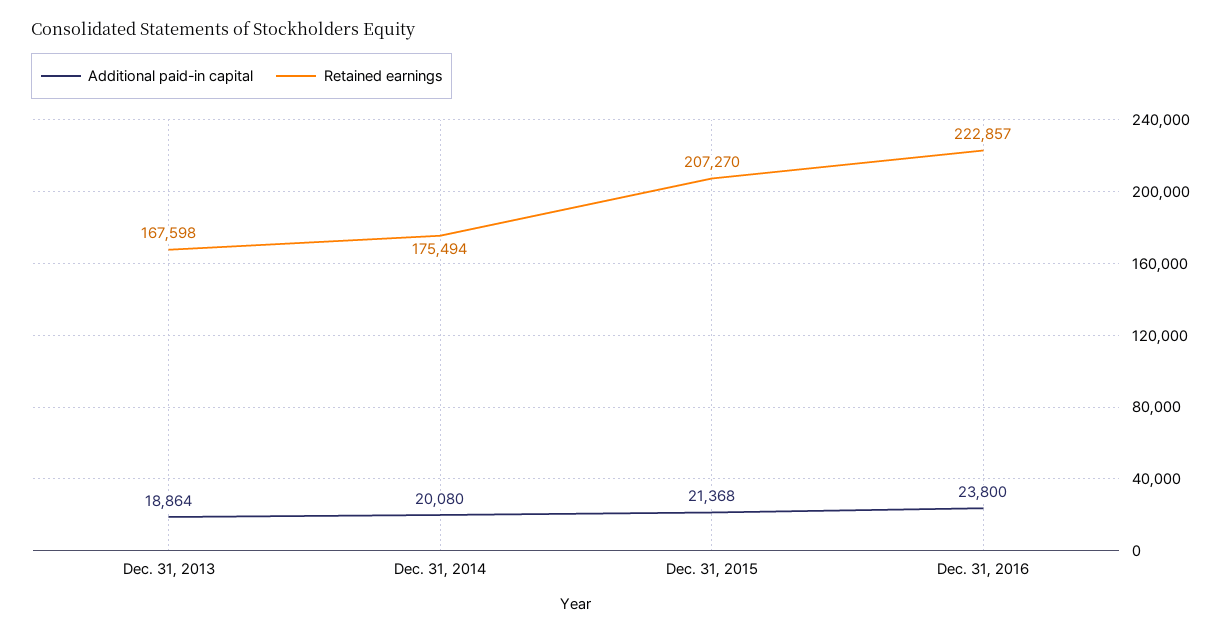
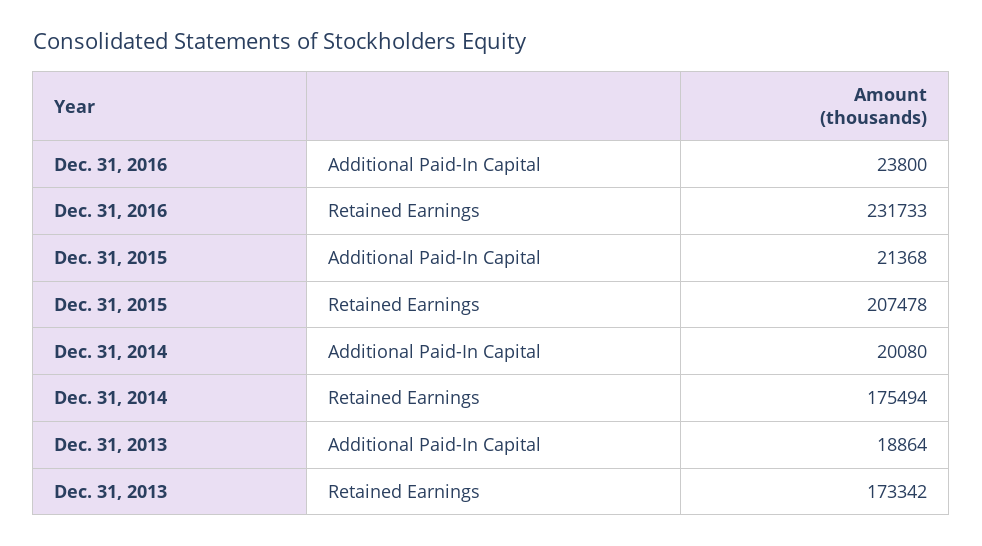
  {
    "Additional paid-in capital": {
      "Dec. 31, 2013": 18864,
      "Dec. 31, 2014": 20080,
      "Dec. 31, 2015": 21368,
      "Dec. 31, 2016": 23800
    },
    "Retained earnings": {
-     "Dec. 31, 2013": 167598,
+     "Dec. 31, 2013": 173342,
      "Dec. 31, 2014": 175494,
-     "Dec. 31, 2015": 207270,
+     "Dec. 31, 2015": 207478,
-     "Dec. 31, 2016": 222857
+     "Dec. 31, 2016": 231733
    }
  }

